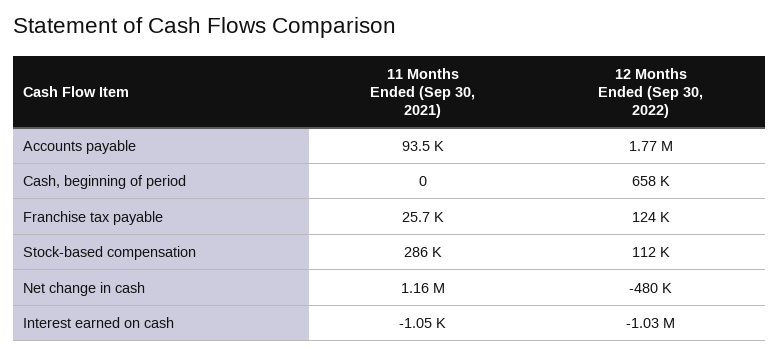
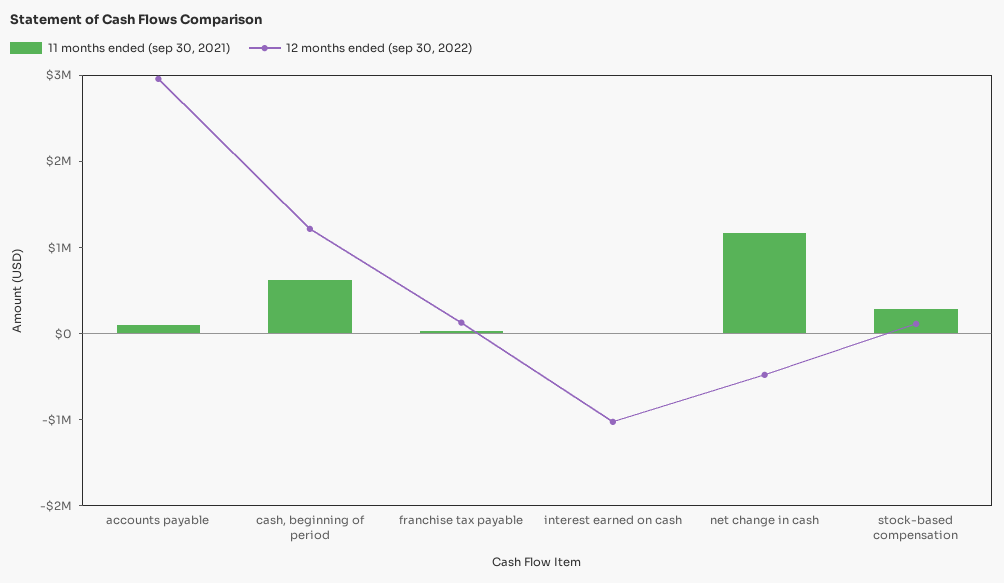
  {
    "11 Months Ended (Sep 30, 2021)": {
      "Accounts payable": 93500,
-     "Cash, beginning of period": 0,
+     "Cash, beginning of period": 600000,
      "Franchise tax payable": 25700,
      "Stock-based compensation": 286000,
      "Net change in cash": 1160000,
      "Interest earned on cash": -1050
    },
    "12 Months Ended (Sep 30, 2022)": {
-     "Accounts payable": 1770000,
+     "Accounts payable": 3000000,
-     "Cash, beginning of period": 658000,
+     "Cash, beginning of period": 1200000,
      "Franchise tax payable": 124000,
      "Stock-based compensation": 112000,
      "Net change in cash": -480000,
      "Interest earned on cash": -1030000
    }
  }

